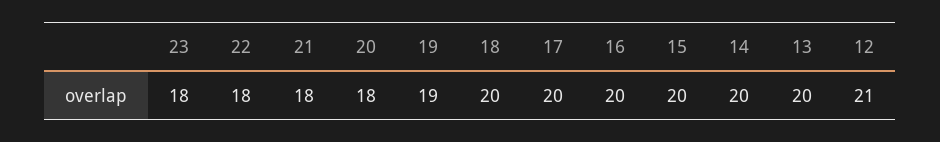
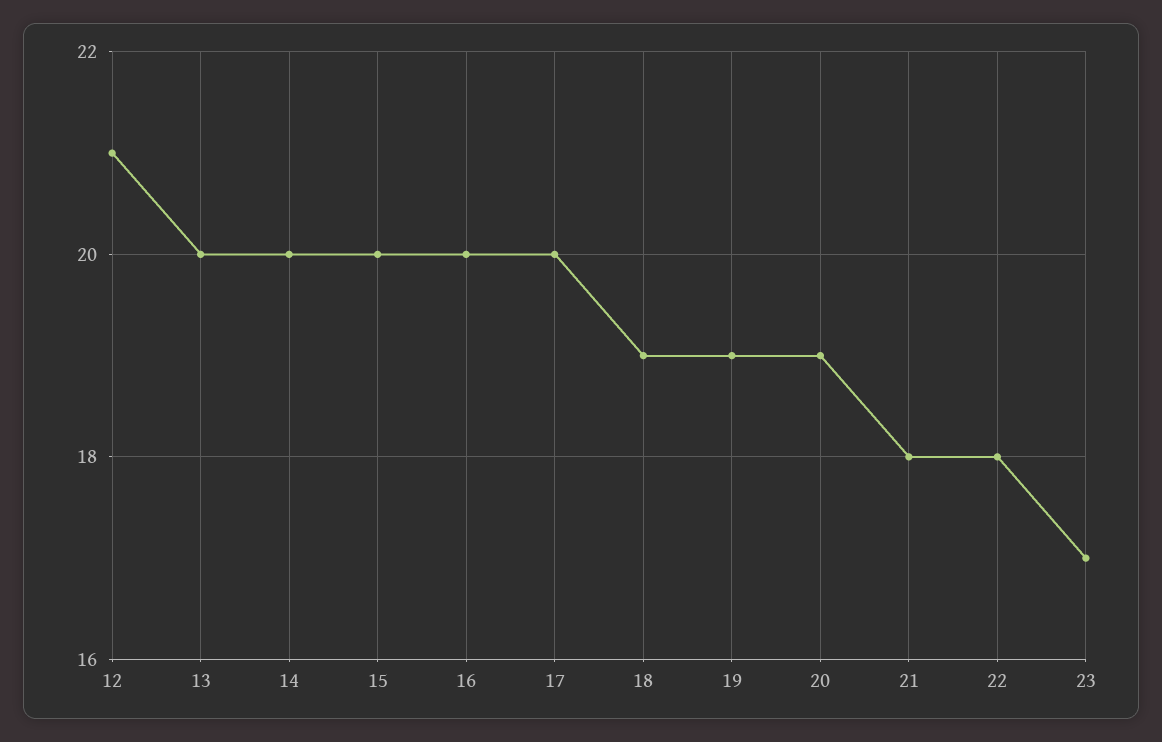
  {
-   "23": 18,
+   "23": 17,
    "22": 18,
    "21": 18,
-   "20": 18,
+   "20": 19,
    "19": 19,
-   "18": 20,
+   "18": 19,
    "17": 20,
    "16": 20,
    "15": 20,
    "14": 20,
    "13": 20,
    "12": 21
  }

